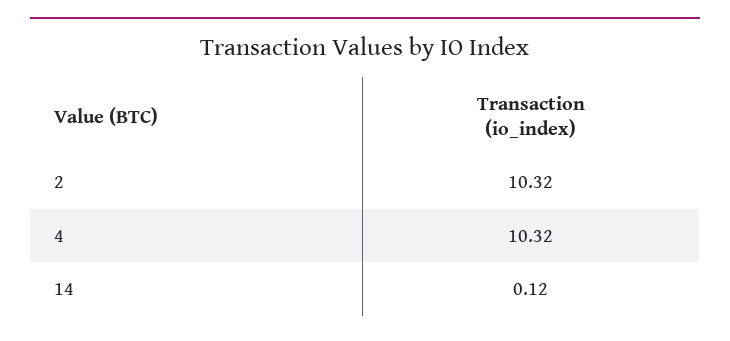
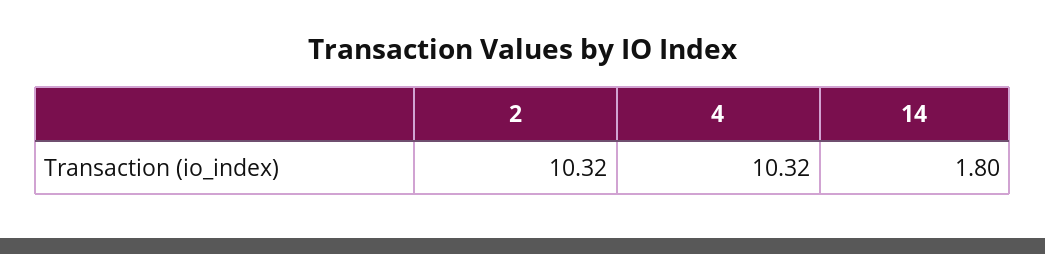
  {
    "2": 10.32,
    "4": 10.32,
-   "14": 0.12
+   "14": 1.8
  }

